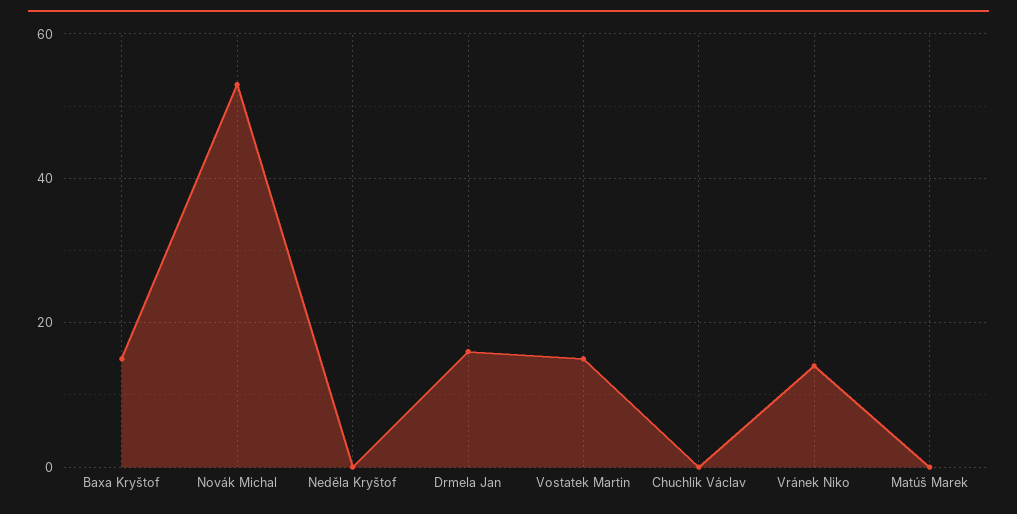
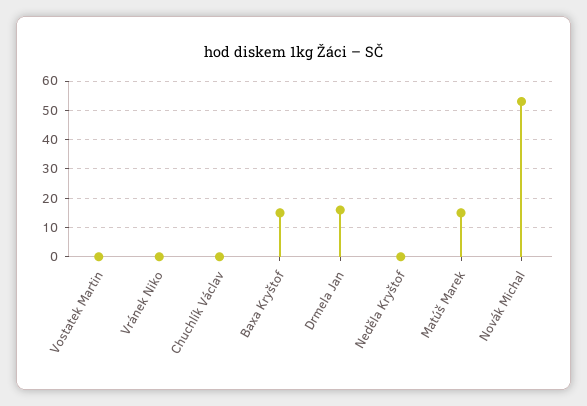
  {
    "Baxa Kryštof": 15,
    "Novák Michal": 55,
    "Neděla Kryštof": 0,
    "Drmela Jan": 15,
-   "Vostatek Martin": 15,
+   "Vostatek Martin": 0,
    "Chuchlík Václav": 0,
-   "Vránek Niko": 15,
+   "Vránek Niko": 0,
-   "Matúš Marek": 0
+   "Matúš Marek": 15
  }

